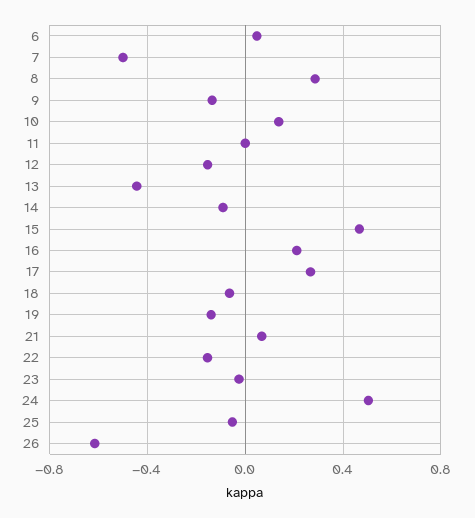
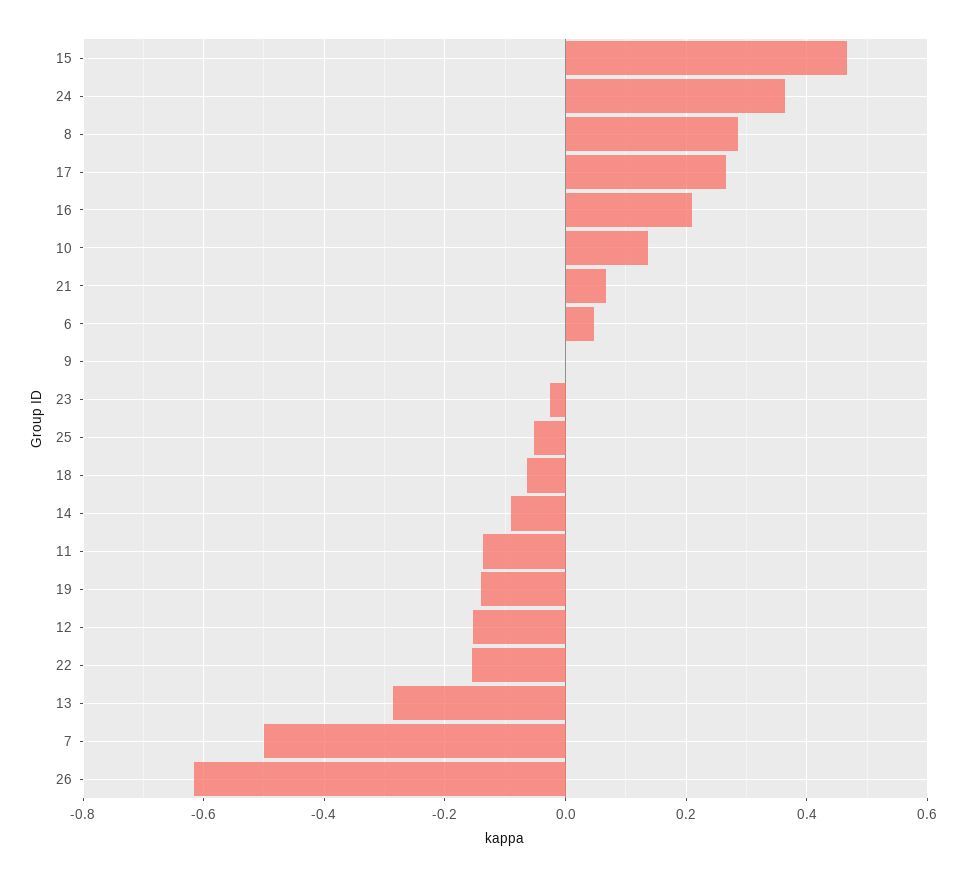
  {
    "6": 0.04,
    "7": -0.5,
    "8": 0.28,
-   "9": -0.15,
+   "9": 0,
    "10": 0.14,
-   "11": 0,
+   "11": -0.14,
    "12": -0.16,
-   "13": -0.45,
+   "13": -0.28,
    "14": -0.1,
    "15": 0.46,
    "16": 0.22,
    "17": 0.26,
    "18": -0.06,
    "19": -0.14,
    "21": 0.06,
    "22": -0.16,
    "23": -0.02,
-   "24": 0.5,
+   "24": 0.36,
    "25": -0.06,
    "26": -0.62
  }

